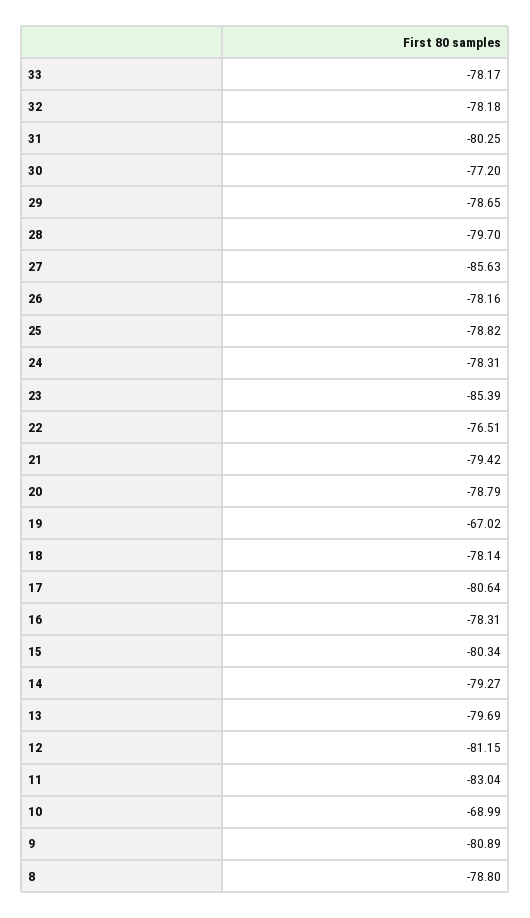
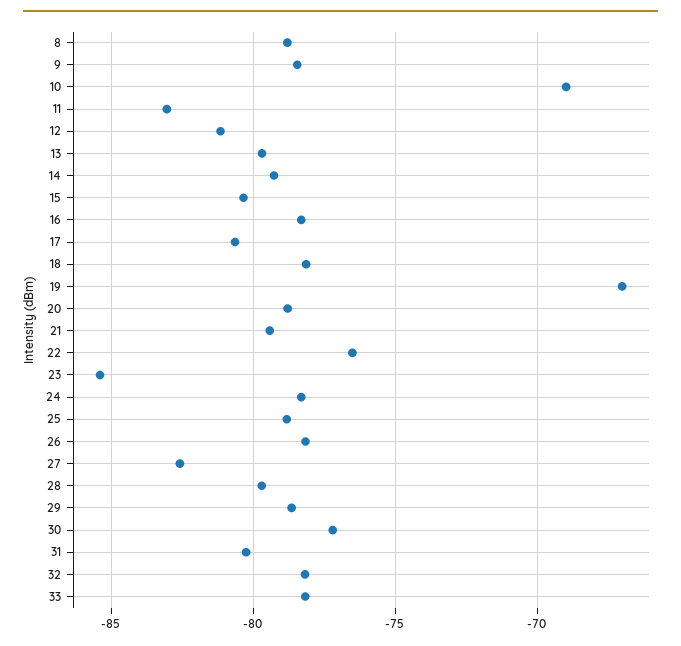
  {
    "33": -78.17,
    "32": -78.18,
    "31": -80.25,
    "30": -77.2,
    "29": -78.65,
    "28": -79.7,
-   "27": -85.63,
+   "27": -82.5,
    "26": -78.16,
    "25": -78.82,
    "24": -78.31,
    "23": -85.39,
    "22": -76.51,
    "21": -79.42,
    "20": -78.79,
    "19": -67.02,
    "18": -78.14,
    "17": -80.64,
    "16": -78.31,
    "15": -80.34,
    "14": -79.27,
    "13": -79.69,
    "12": -81.15,
    "11": -83.04,
    "10": -68.99,
-   "9": -80.89,
+   "9": -78.5,
    "8": -78.8
  }

